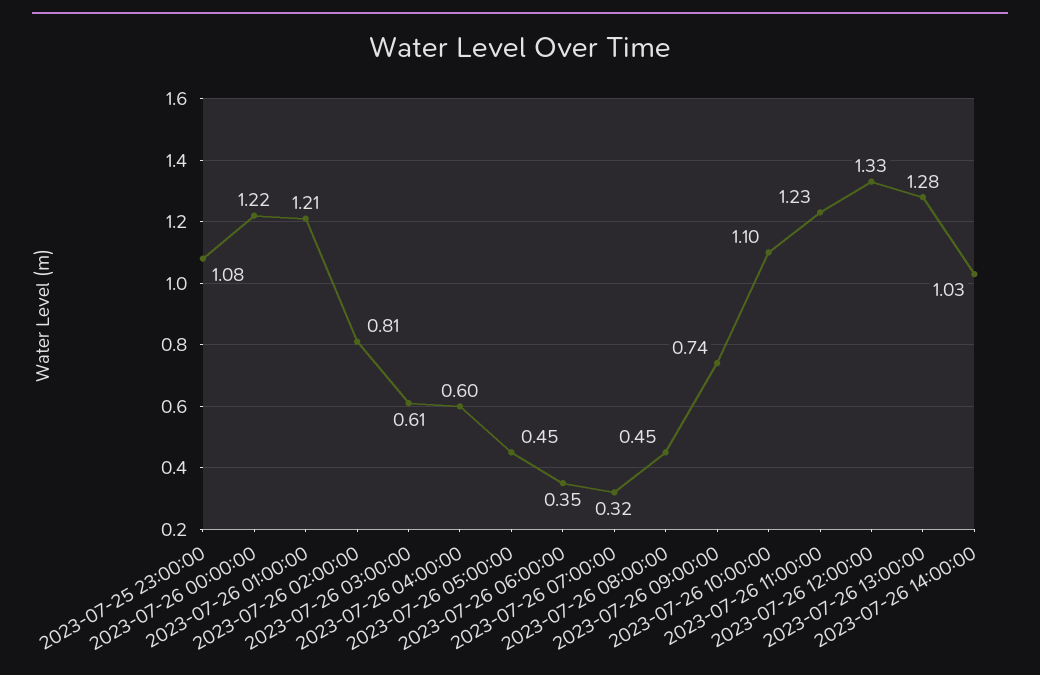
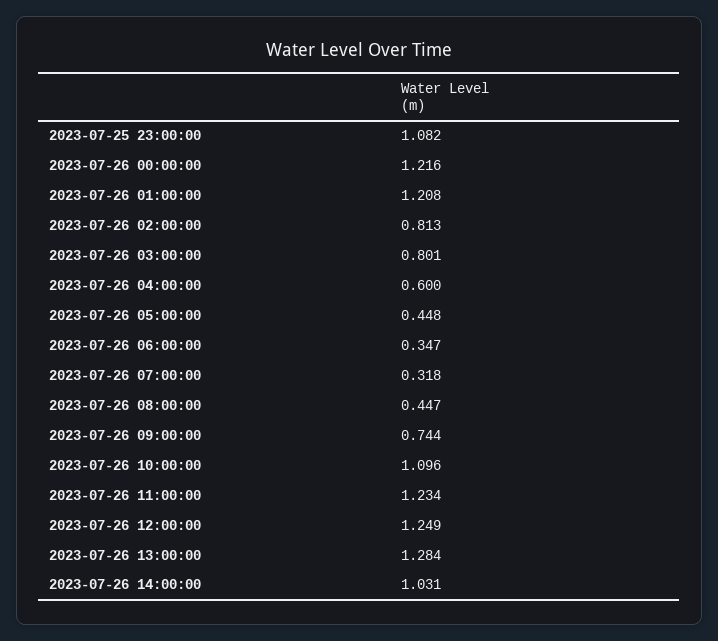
  {
    "2023-07-25 23:00:00": 1.082,
    "2023-07-26 00:00:00": 1.216,
    "2023-07-26 01:00:00": 1.208,
    "2023-07-26 02:00:00": 0.813,
-   "2023-07-26 03:00:00": 0.61,
+   "2023-07-26 03:00:00": 0.801,
    "2023-07-26 04:00:00": 0.6,
    "2023-07-26 05:00:00": 0.448,
    "2023-07-26 06:00:00": 0.347,
    "2023-07-26 07:00:00": 0.318,
    "2023-07-26 08:00:00": 0.447,
    "2023-07-26 09:00:00": 0.744,
    "2023-07-26 10:00:00": 1.096,
    "2023-07-26 11:00:00": 1.234,
-   "2023-07-26 12:00:00": 1.33,
+   "2023-07-26 12:00:00": 1.249,
    "2023-07-26 13:00:00": 1.284,
    "2023-07-26 14:00:00": 1.031
  }

